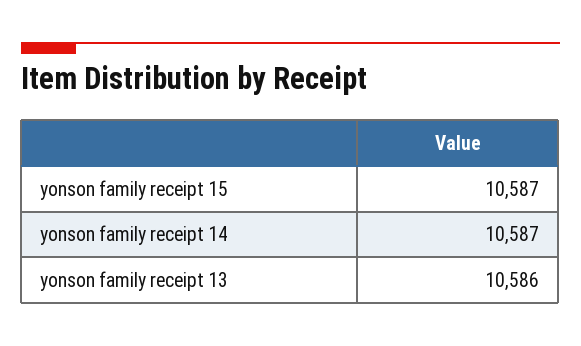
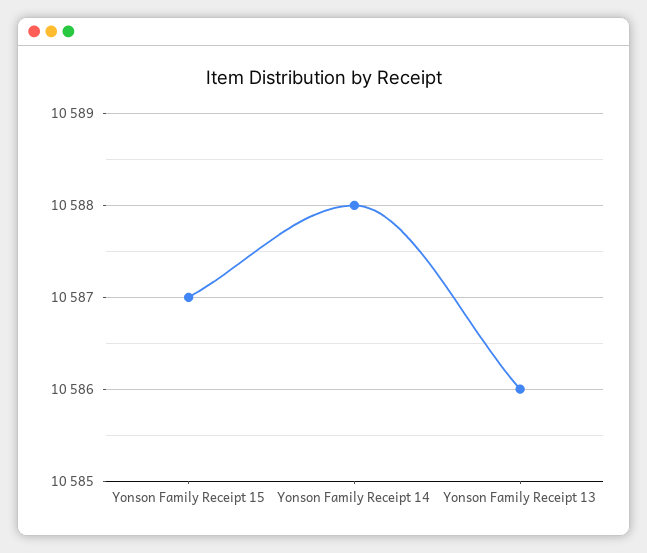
  {
    "yonson family receipt 15": 10587,
-   "yonson family receipt 14": 10587,
+   "yonson family receipt 14": 10588,
    "yonson family receipt 13": 10586
  }

